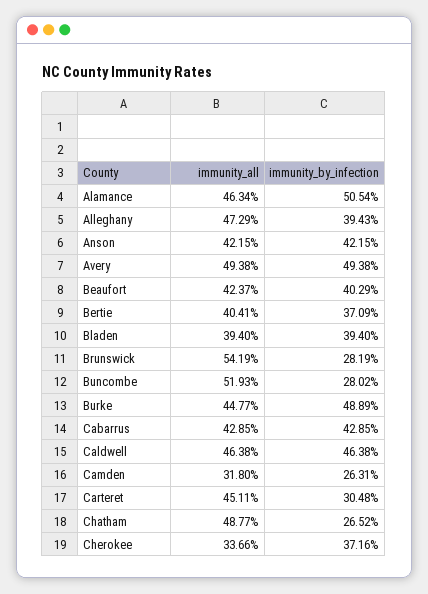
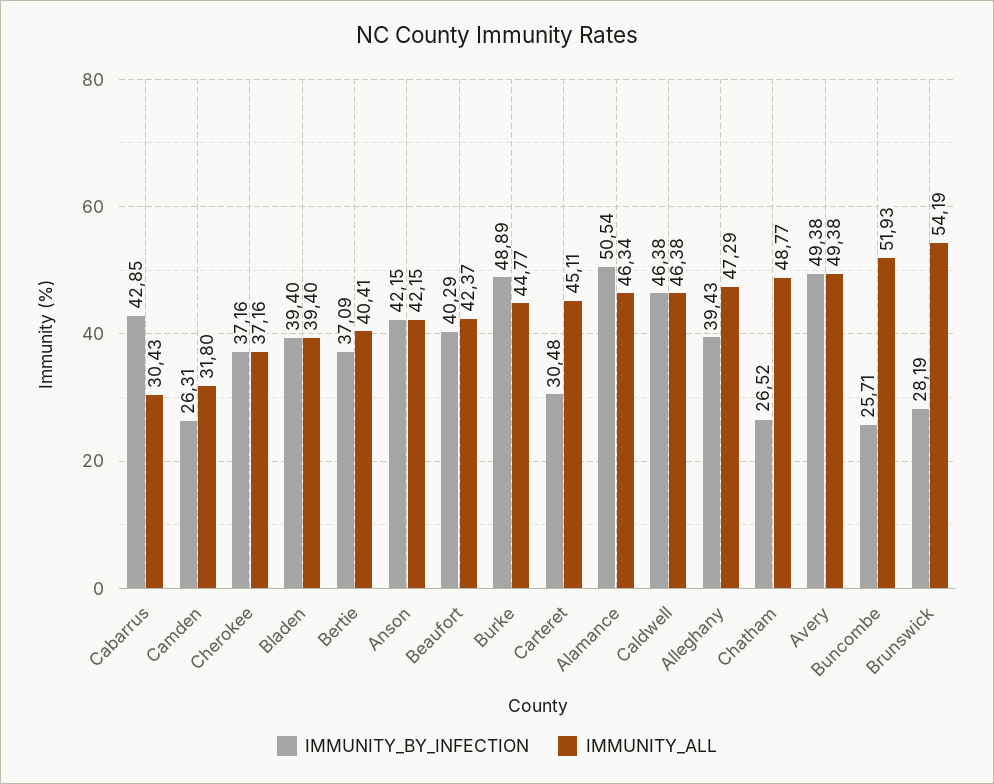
  {
    "immunity_all": {
      "Alamance": 46.34,
      "Alleghany": 47.29,
      "Anson": 42.15,
      "Avery": 49.38,
      "Beaufort": 42.37,
      "Bertie": 40.41,
      "Bladen": 39.4,
      "Brunswick": 54.19,
      "Buncombe": 51.93,
      "Burke": 44.77,
-     "Cabarrus": 42.85,
+     "Cabarrus": 30.43,
      "Caldwell": 46.38,
      "Camden": 31.8,
      "Carteret": 45.11,
      "Chatham": 48.77,
-     "Cherokee": 33.66
+     "Cherokee": 37.16
    },
    "immunity_by_infection": {
      "Alamance": 50.54,
      "Alleghany": 39.43,
      "Anson": 42.15,
      "Avery": 49.38,
      "Beaufort": 40.29,
      "Bertie": 37.09,
      "Bladen": 39.4,
      "Brunswick": 28.19,
-     "Buncombe": 28.02,
+     "Buncombe": 25.71,
      "Burke": 48.89,
      "Cabarrus": 42.85,
      "Caldwell": 46.38,
      "Camden": 26.31,
      "Carteret": 30.48,
      "Chatham": 26.52,
      "Cherokee": 37.16
    }
  }

